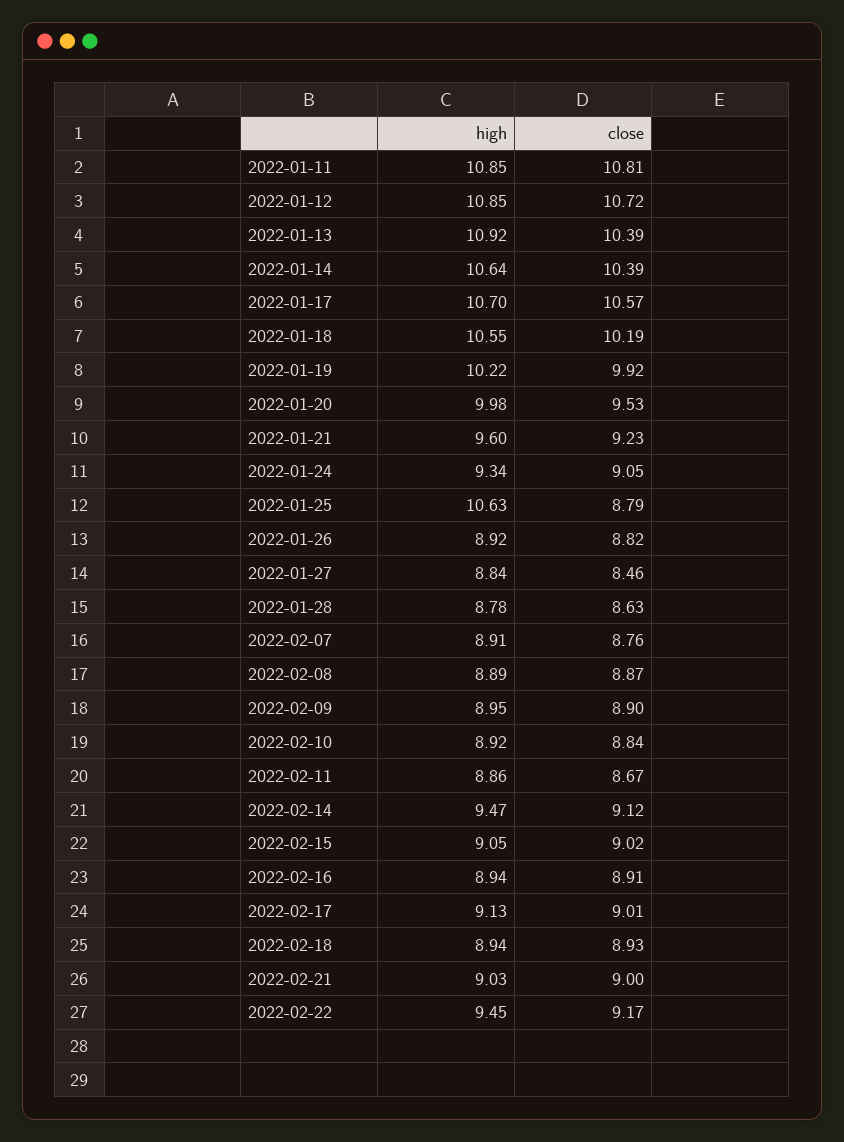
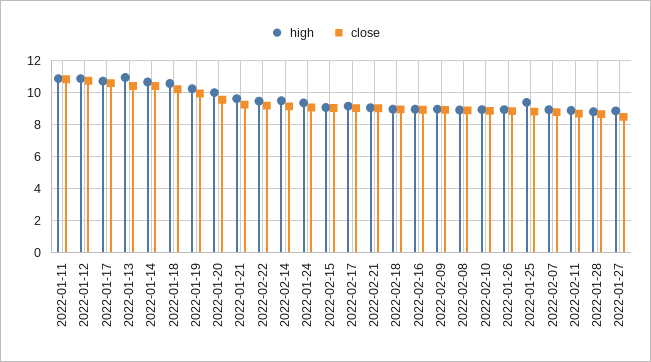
  {
    "high": {
      "2022-01-11": 10.85,
      "2022-01-12": 10.85,
      "2022-01-13": 10.92,
      "2022-01-14": 10.64,
      "2022-01-17": 10.7,
      "2022-01-18": 10.55,
      "2022-01-19": 10.22,
      "2022-01-20": 9.98,
      "2022-01-21": 9.6,
      "2022-01-24": 9.34,
-     "2022-01-25": 10.63,
+     "2022-01-25": 9.5,
      "2022-01-26": 8.92,
      "2022-01-27": 8.84,
      "2022-01-28": 8.78,
      "2022-02-07": 8.91,
      "2022-02-08": 8.89,
      "2022-02-09": 8.95,
      "2022-02-10": 8.92,
      "2022-02-11": 8.86,
      "2022-02-14": 9.47,
      "2022-02-15": 9.05,
      "2022-02-16": 8.94,
      "2022-02-17": 9.13,
      "2022-02-18": 8.94,
      "2022-02-21": 9.03,
      "2022-02-22": 9.45
    },
    "close": {
      "2022-01-11": 10.81,
      "2022-01-12": 10.72,
      "2022-01-13": 10.39,
      "2022-01-14": 10.39,
      "2022-01-17": 10.57,
      "2022-01-18": 10.19,
      "2022-01-19": 9.92,
      "2022-01-20": 9.53,
      "2022-01-21": 9.23,
      "2022-01-24": 9.05,
      "2022-01-25": 8.79,
      "2022-01-26": 8.82,
      "2022-01-27": 8.46,
      "2022-01-28": 8.63,
      "2022-02-07": 8.76,
      "2022-02-08": 8.87,
      "2022-02-09": 8.9,
      "2022-02-10": 8.84,
      "2022-02-11": 8.67,
      "2022-02-14": 9.12,
      "2022-02-15": 9.02,
      "2022-02-16": 8.91,
      "2022-02-17": 9.01,
      "2022-02-18": 8.93,
      "2022-02-21": 9,
      "2022-02-22": 9.17
    }
  }

